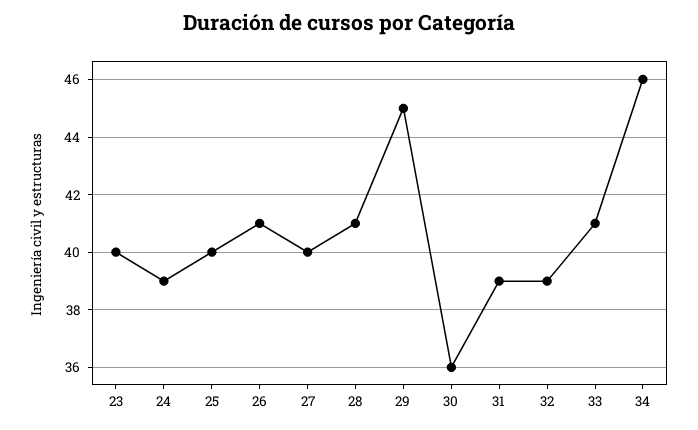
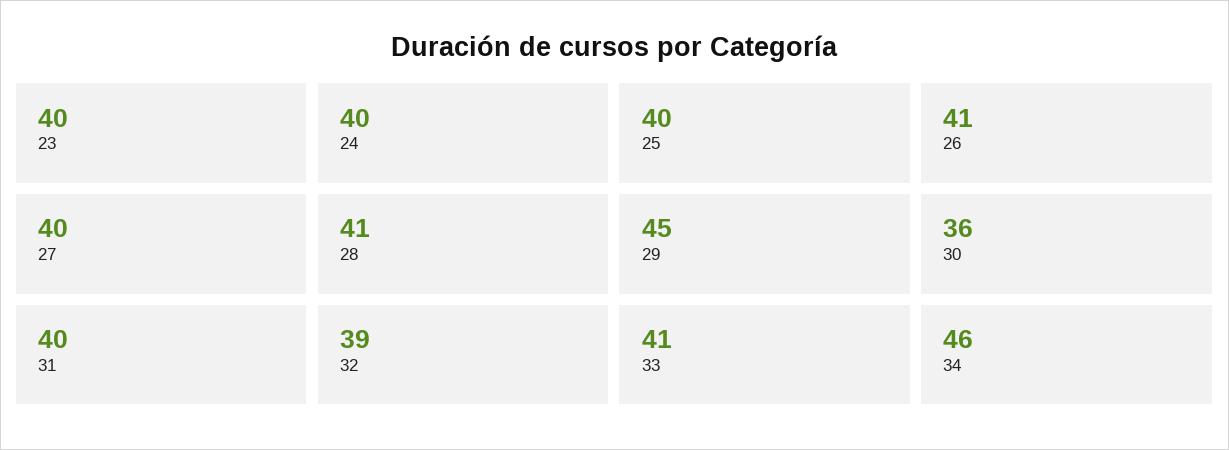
  {
    "23": 40,
-   "24": 39,
+   "24": 40,
    "25": 40,
    "26": 41,
    "27": 40,
    "28": 41,
    "29": 45,
    "30": 36,
-   "31": 39,
+   "31": 40,
    "32": 39,
    "33": 41,
    "34": 46
  }

